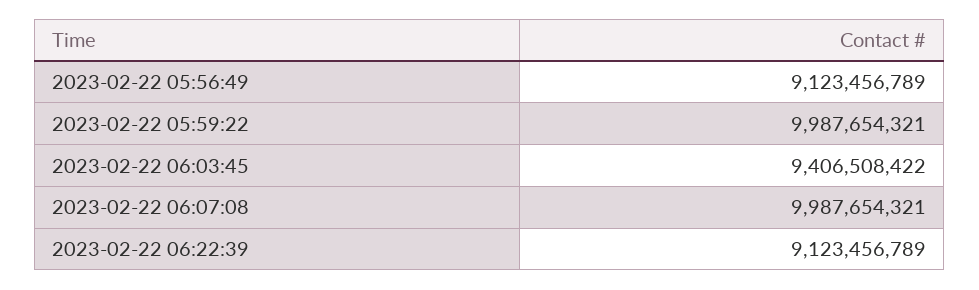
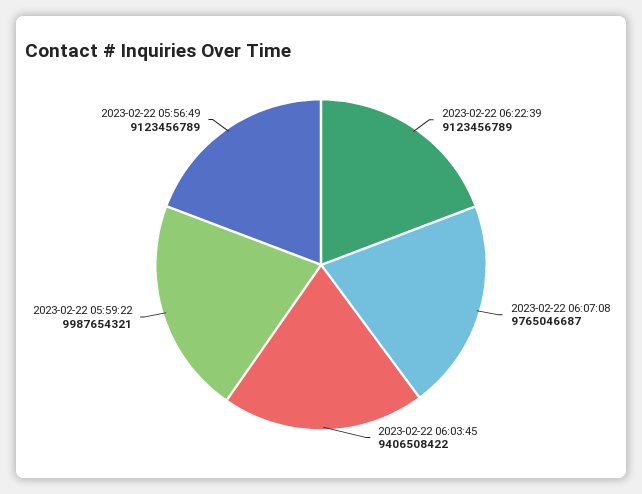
  {
    "2023-02-22 05:56:49": 9123456789,
    "2023-02-22 05:59:22": 9987654321,
    "2023-02-22 06:03:45": 9406508422,
-   "2023-02-22 06:07:08": 9987654321,
+   "2023-02-22 06:07:08": 9765046687,
    "2023-02-22 06:22:39": 9123456789
  }

